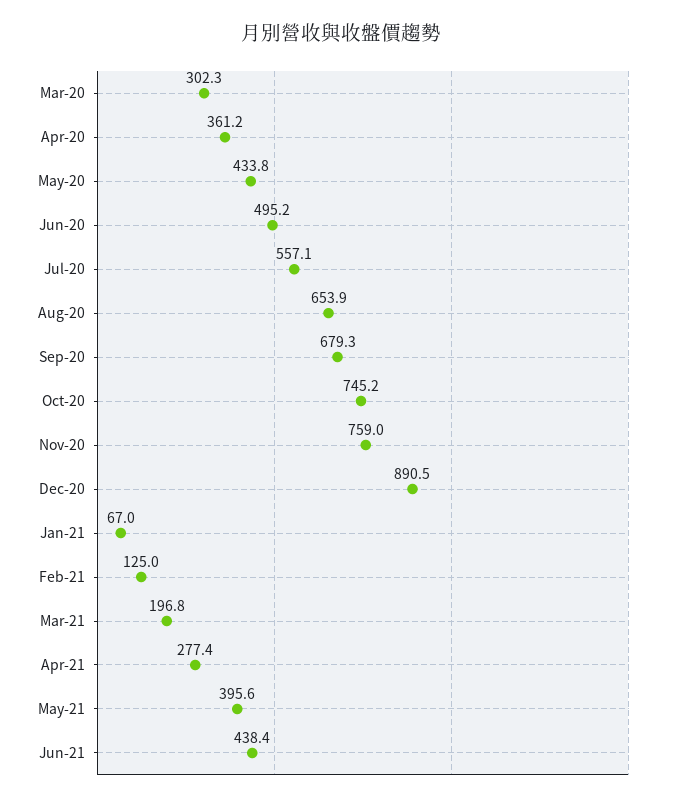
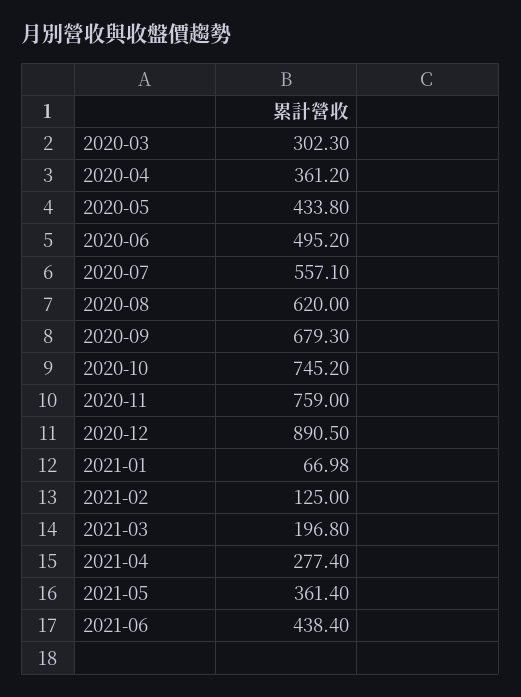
  {
    "Mar-20": 302.3,
    "Apr-20": 361.2,
    "May-20": 433.8,
    "Jun-20": 495.2,
    "Jul-20": 557.1,
-   "Aug-20": 653.9,
+   "Aug-20": 620,
    "Sep-20": 679.3,
    "Oct-20": 745.2,
    "Nov-20": 759,
    "Dec-20": 890.5,
    "Jan-21": 66.98,
    "Feb-21": 125,
    "Mar-21": 196.8,
    "Apr-21": 277.4,
-   "May-21": 395.6,
+   "May-21": 361.4,
    "Jun-21": 438.4
  }

